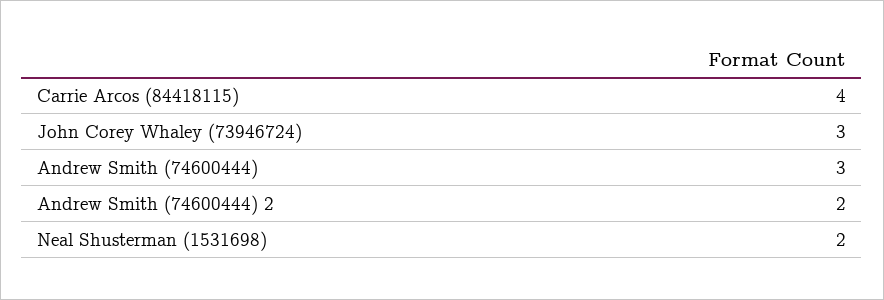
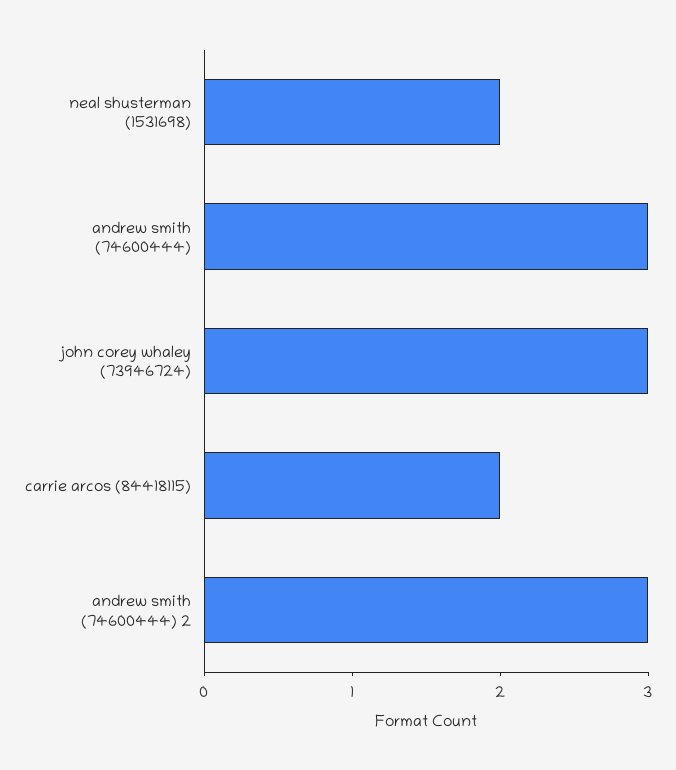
  {
-   "Carrie Arcos (84418115)": 4,
+   "Carrie Arcos (84418115)": 2,
    "John Corey Whaley (73946724)": 3,
    "Andrew Smith (74600444)": 3,
-   "Andrew Smith (74600444) 2": 2,
+   "Andrew Smith (74600444) 2": 3,
    "Neal Shusterman (1531698)": 2
  }

